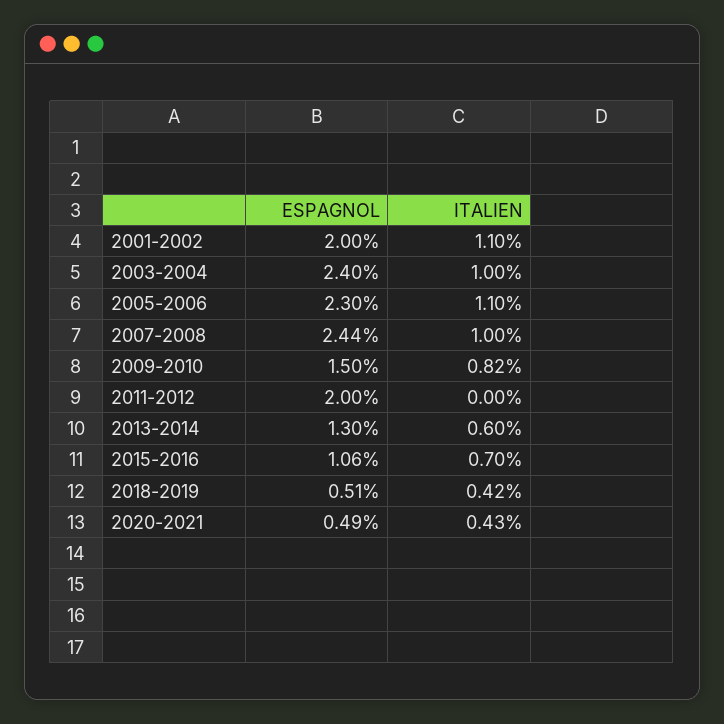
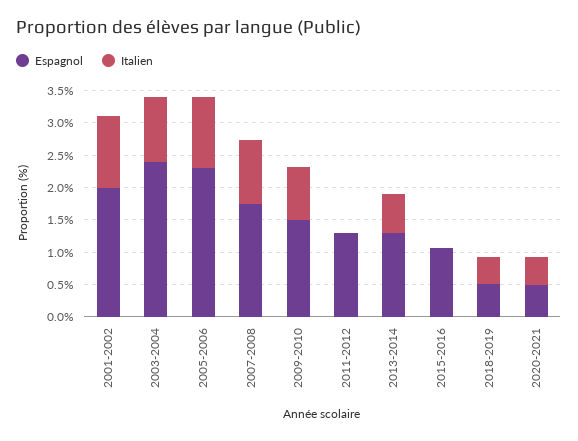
  {
    "ESPAGNOL": {
      "2001-2002": 2,
      "2003-2004": 2.4,
      "2005-2006": 2.3,
-     "2007-2008": 2.44,
+     "2007-2008": 1.75,
      "2009-2010": 1.5,
-     "2011-2012": 2,
+     "2011-2012": 1.25,
      "2013-2014": 1.3,
      "2015-2016": 1.06,
      "2018-2019": 0.51,
      "2020-2021": 0.49
    },
    "ITALIEN": {
      "2001-2002": 1.1,
      "2003-2004": 1,
      "2005-2006": 1.1,
      "2007-2008": 1,
      "2009-2010": 0.82,
      "2011-2012": 0,
      "2013-2014": 0.6,
-     "2015-2016": 0.7,
+     "2015-2016": 0,
      "2018-2019": 0.42,
      "2020-2021": 0.43
    }
  }

